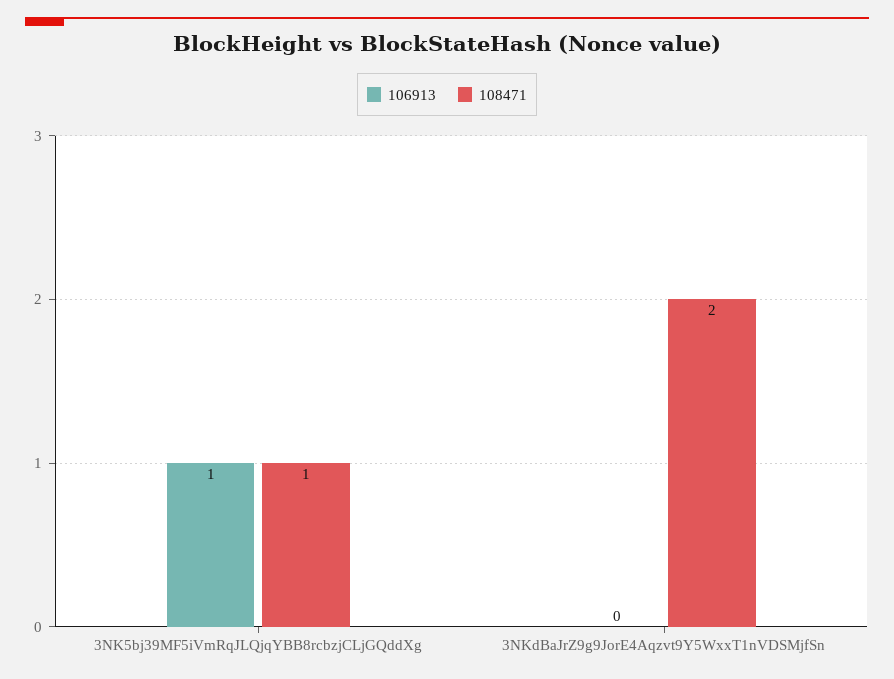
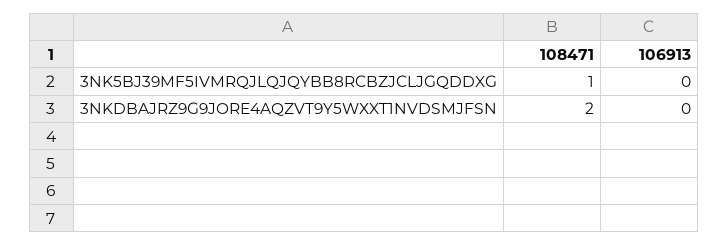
  {
    "106913": {
-     "3NK5bj39MF5iVmRqJLQjqYBB8rcbzjCLjGQddXg": 1,
+     "3NK5bj39MF5iVmRqJLQjqYBB8rcbzjCLjGQddXg": 0,
      "3NKdBaJrZ9g9JorE4Aqzvt9Y5WxxT1nVDSMjfSn": 0
    },
    "108471": {
      "3NK5bj39MF5iVmRqJLQjqYBB8rcbzjCLjGQddXg": 1,
      "3NKdBaJrZ9g9JorE4Aqzvt9Y5WxxT1nVDSMjfSn": 2
    }
  }

